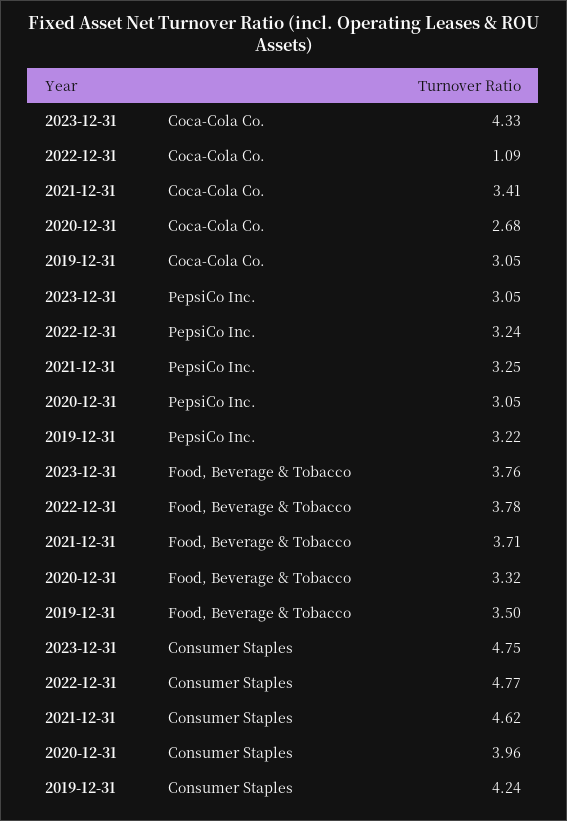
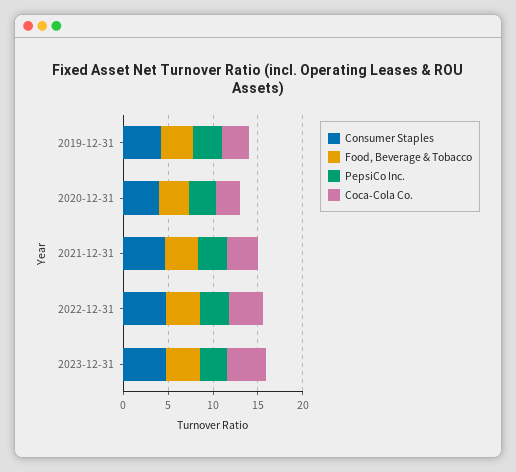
  {
    "Coca-Cola Co.": {
      "2023-12-31": 4.33,
-     "2022-12-31": 1.09,
+     "2022-12-31": 4,
      "2021-12-31": 3.41,
      "2020-12-31": 2.68,
      "2019-12-31": 3.05
    },
    "PepsiCo Inc.": {
      "2023-12-31": 3.05,
      "2022-12-31": 3.24,
      "2021-12-31": 3.25,
      "2020-12-31": 3.05,
      "2019-12-31": 3.22
    },
    "Food, Beverage & Tobacco": {
      "2023-12-31": 3.76,
      "2022-12-31": 3.78,
      "2021-12-31": 3.71,
      "2020-12-31": 3.32,
      "2019-12-31": 3.5
    },
    "Consumer Staples": {
      "2023-12-31": 4.75,
      "2022-12-31": 4.77,
      "2021-12-31": 4.62,
      "2020-12-31": 3.96,
      "2019-12-31": 4.24
    }
  }

